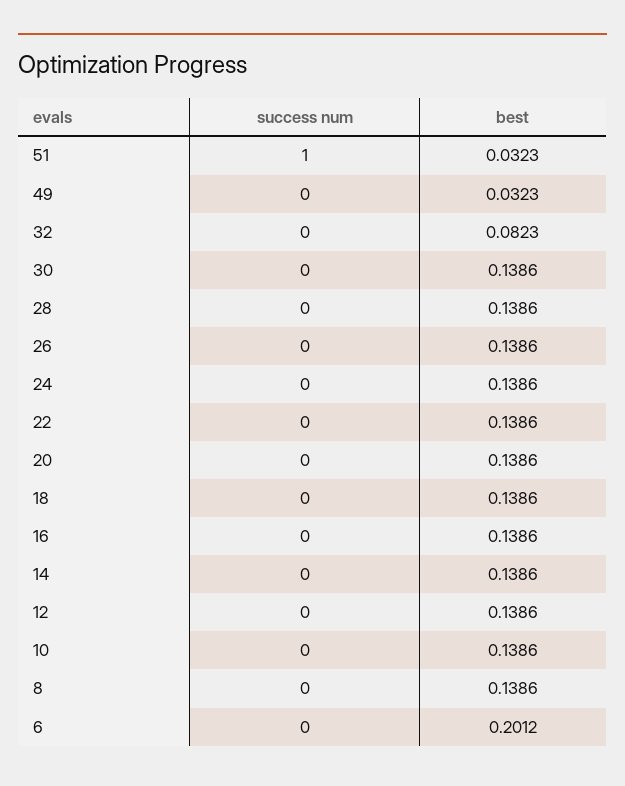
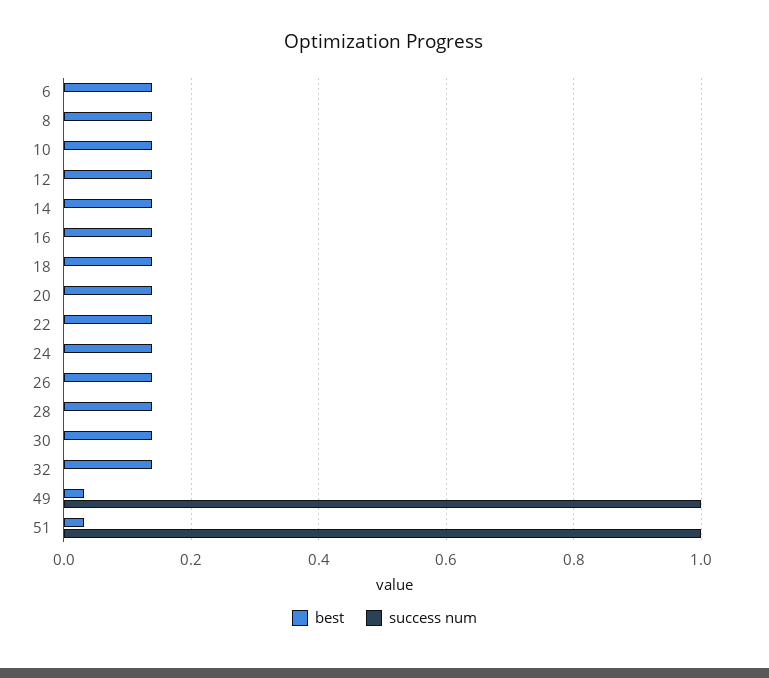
  {
    "success num": {
      "51": 1,
-     "49": 0,
+     "49": 1,
      "32": 0,
      "30": 0,
      "28": 0,
      "26": 0,
      "24": 0,
      "22": 0,
      "20": 0,
      "18": 0,
      "16": 0,
      "14": 0,
      "12": 0,
      "10": 0,
      "8": 0,
      "6": 0
    },
    "best": {
      "51": 0.0323,
      "49": 0.0323,
-     "32": 0.0823,
+     "32": 0.14,
      "30": 0.1386,
      "28": 0.1386,
      "26": 0.1386,
      "24": 0.1386,
      "22": 0.1386,
      "20": 0.1386,
      "18": 0.1386,
      "16": 0.1386,
      "14": 0.1386,
      "12": 0.1386,
      "10": 0.1386,
      "8": 0.1386,
-     "6": 0.2012
+     "6": 0.14
    }
  }

